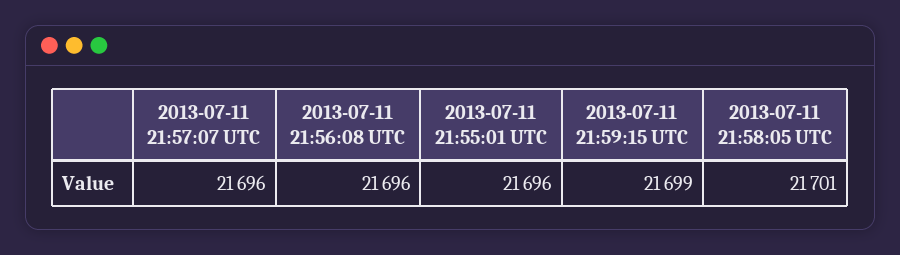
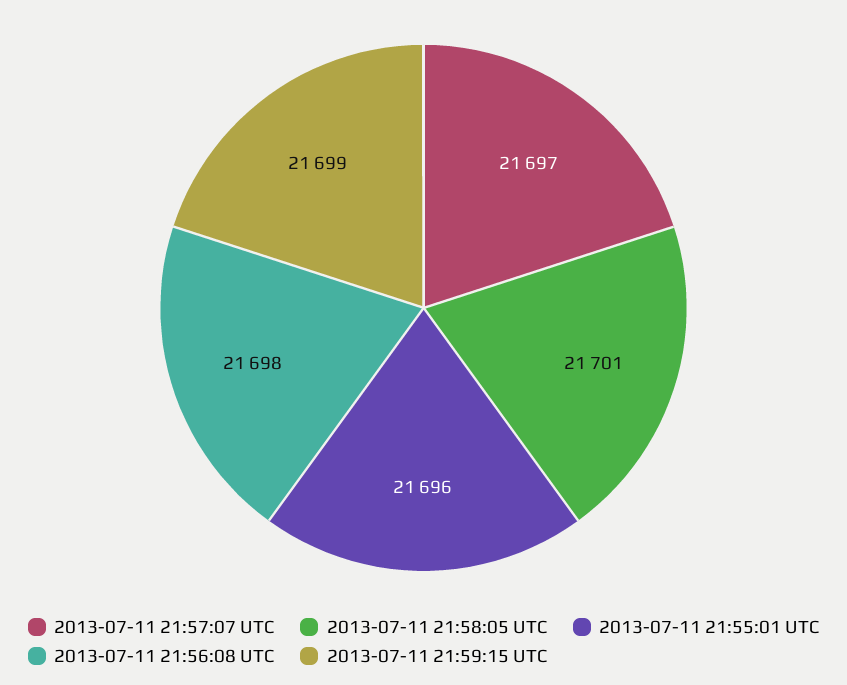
  {
-   "2013-07-11 21:57:07 UTC": 21696,
+   "2013-07-11 21:57:07 UTC": 21697,
-   "2013-07-11 21:56:08 UTC": 21696,
+   "2013-07-11 21:56:08 UTC": 21698,
    "2013-07-11 21:55:01 UTC": 21696,
    "2013-07-11 21:59:15 UTC": 21699,
    "2013-07-11 21:58:05 UTC": 21701
  }

